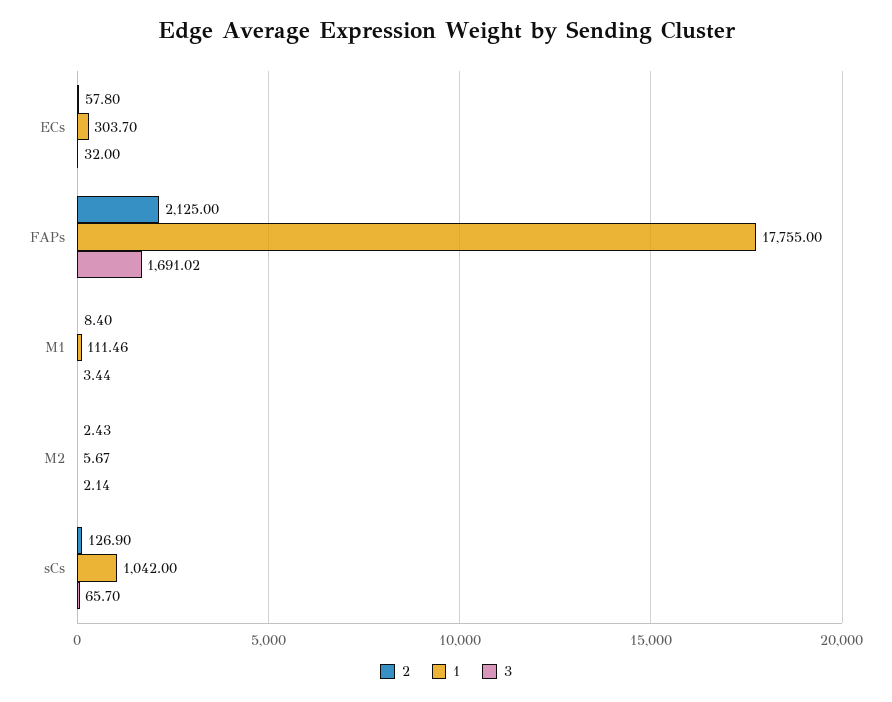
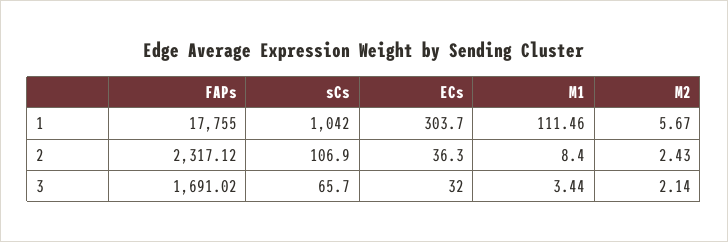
  {
    "2": {
-     "ECs": 57.8,
+     "ECs": 36.3,
-     "FAPs": 2125,
+     "FAPs": 2317.12,
      "M1": 8.4,
      "M2": 2.43,
-     "sCs": 126.9
+     "sCs": 106.9
    },
    "1": {
      "ECs": 303.7,
      "FAPs": 17755,
      "M1": 111.46,
      "M2": 5.67,
      "sCs": 1042
    },
    "3": {
      "ECs": 32,
      "FAPs": 1691.02,
      "M1": 3.44,
      "M2": 2.14,
      "sCs": 65.7
    }
  }

